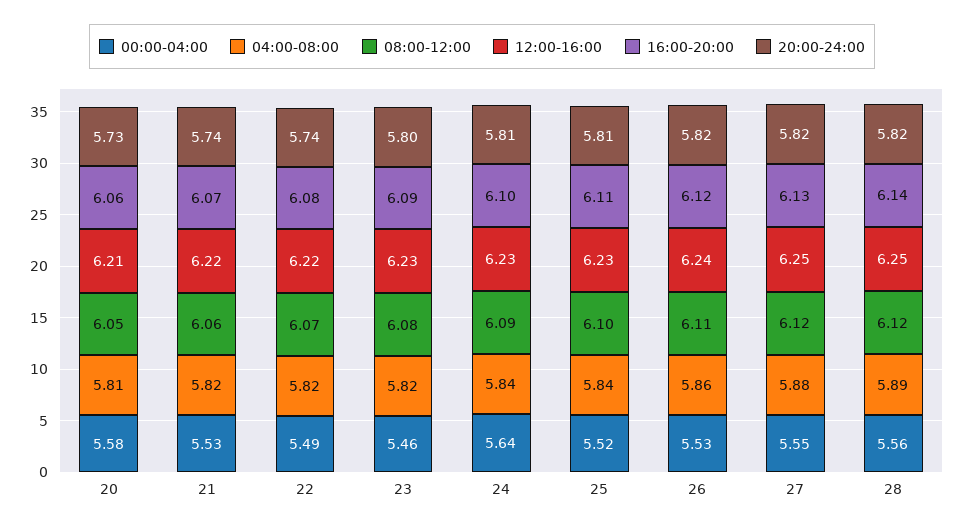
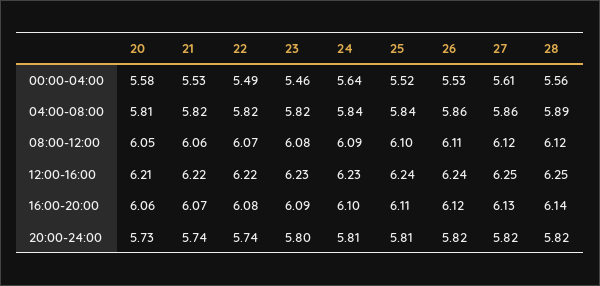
  {
    "00:00-04:00": {
      "20": 5.58,
      "21": 5.53,
      "22": 5.49,
      "23": 5.46,
      "24": 5.64,
      "25": 5.52,
      "26": 5.53,
-     "27": 5.55,
+     "27": 5.61,
      "28": 5.56
    },
    "04:00-08:00": {
      "20": 5.81,
      "21": 5.82,
      "22": 5.82,
      "23": 5.82,
      "24": 5.84,
      "25": 5.84,
      "26": 5.86,
-     "27": 5.88,
+     "27": 5.86,
      "28": 5.89
    },
    "08:00-12:00": {
      "20": 6.05,
      "21": 6.06,
      "22": 6.07,
      "23": 6.08,
      "24": 6.09,
      "25": 6.1,
      "26": 6.11,
      "27": 6.12,
      "28": 6.12
    },
    "12:00-16:00": {
      "20": 6.21,
      "21": 6.22,
      "22": 6.22,
      "23": 6.23,
      "24": 6.23,
-     "25": 6.23,
+     "25": 6.24,
      "26": 6.24,
      "27": 6.25,
      "28": 6.25
    },
    "16:00-20:00": {
      "20": 6.06,
      "21": 6.07,
      "22": 6.08,
      "23": 6.09,
      "24": 6.1,
      "25": 6.11,
      "26": 6.12,
      "27": 6.13,
      "28": 6.14
    },
    "20:00-24:00": {
      "20": 5.73,
      "21": 5.74,
      "22": 5.74,
      "23": 5.8,
      "24": 5.81,
      "25": 5.81,
      "26": 5.82,
      "27": 5.82,
      "28": 5.82
    }
  }

